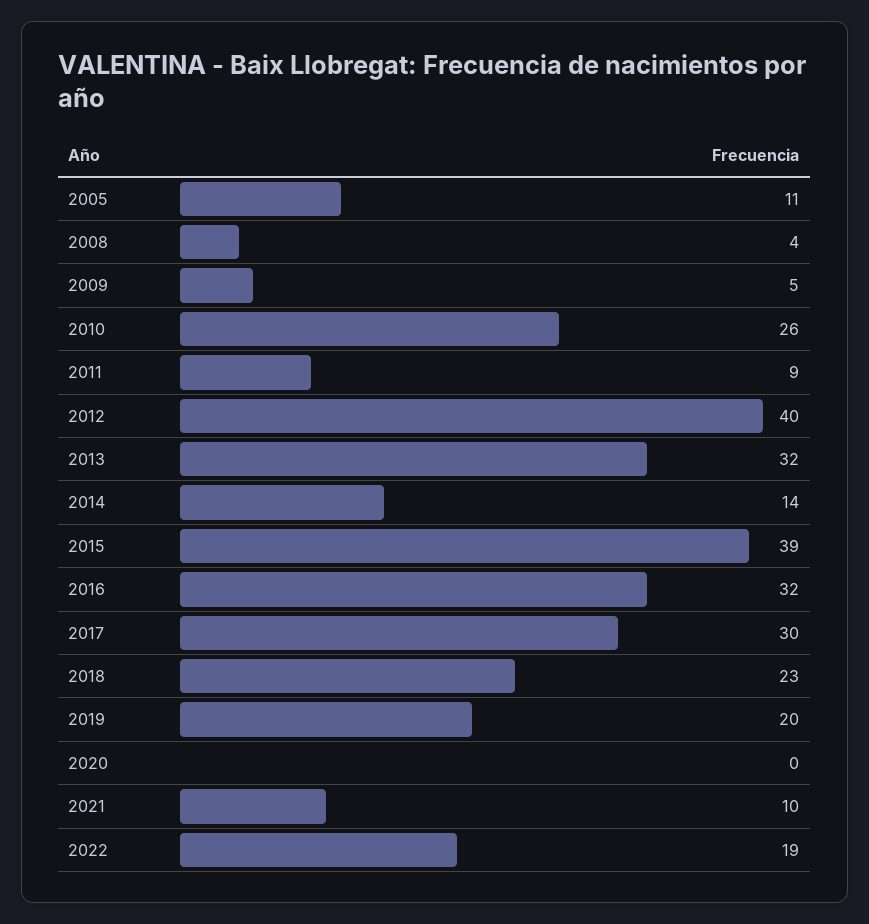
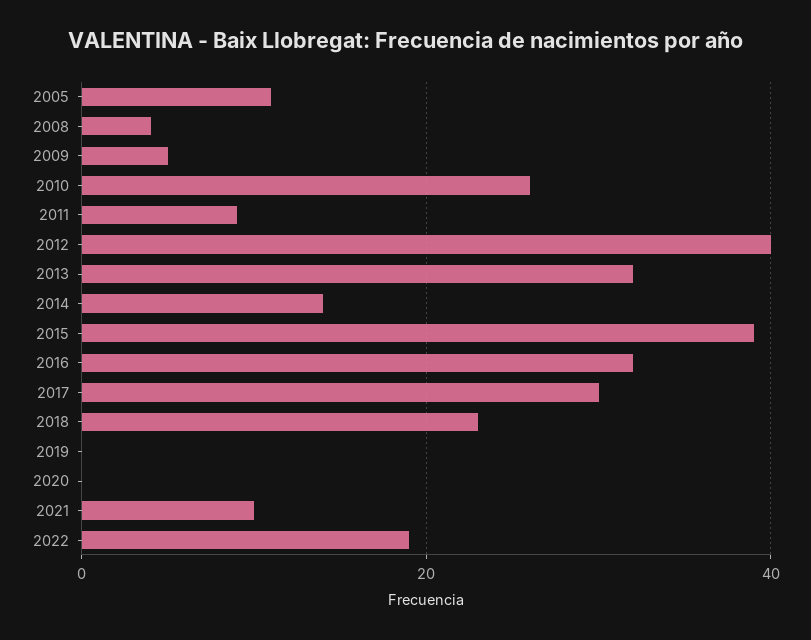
  {
    "2005": 11,
    "2008": 4,
    "2009": 5,
    "2010": 26,
    "2011": 9,
    "2012": 40,
    "2013": 32,
    "2014": 14,
    "2015": 39,
    "2016": 32,
    "2017": 30,
    "2018": 23,
-   "2019": 20,
+   "2019": 0,
    "2020": 0,
    "2021": 10,
    "2022": 19
  }

